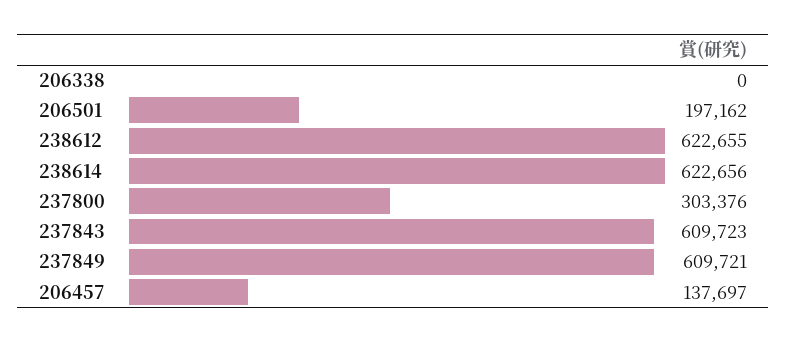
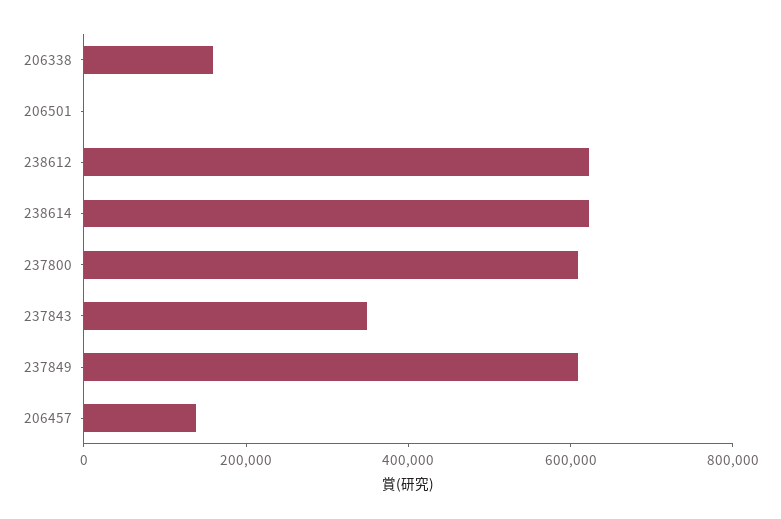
  {
-   "206338": 0,
+   "206338": 150000,
-   "206501": 197162,
+   "206501": 0,
    "238612": 622655,
    "238614": 622656,
-   "237800": 303376,
+   "237800": 600000,
-   "237843": 609723,
+   "237843": 350000,
    "237849": 609721,
    "206457": 137697
  }

